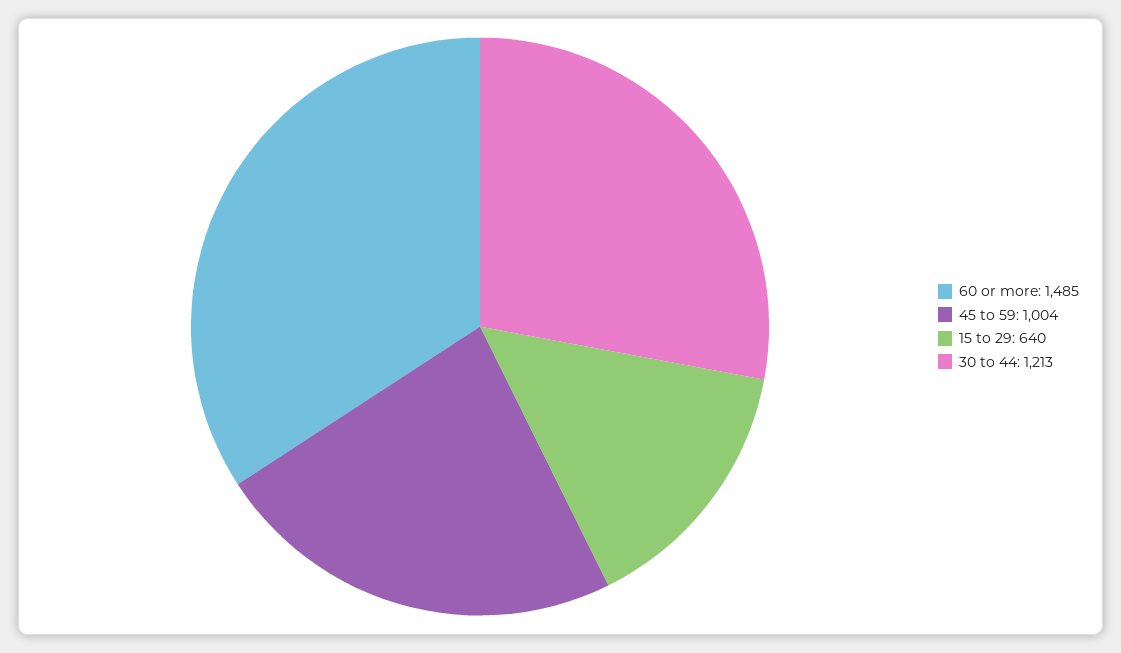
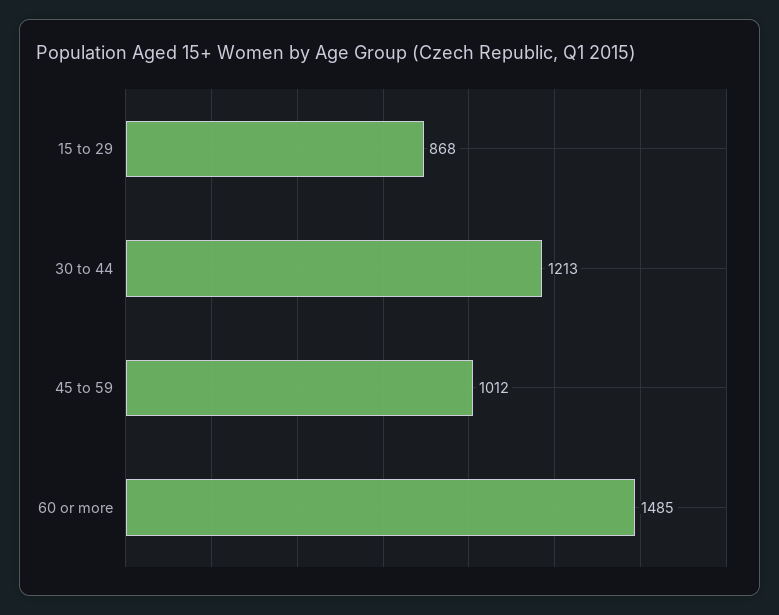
  {
    "60 or more": 1485,
-   "45 to 59": 1004,
+   "45 to 59": 1012,
-   "15 to 29": 640,
+   "15 to 29": 868,
    "30 to 44": 1213
  }

